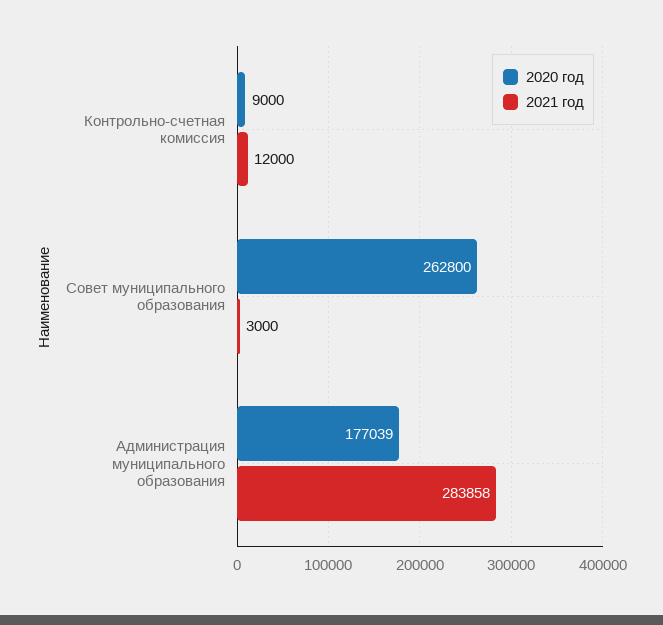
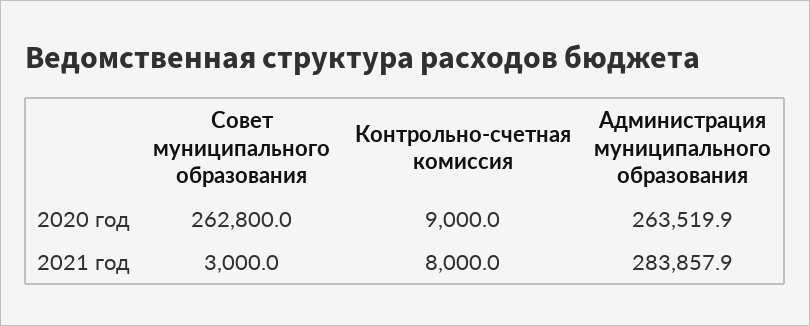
  {
    "2020 год": {
      "Контрольно-счетная комиссия": 9000,
      "Совет муниципального образования": 262800,
-     "Администрация муниципального образования": 177039
+     "Администрация муниципального образования": 263519.9
    },
    "2021 год": {
-     "Контрольно-счетная комиссия": 12000,
+     "Контрольно-счетная комиссия": 8000,
      "Совет муниципального образования": 3000,
      "Администрация муниципального образования": 283857.9
    }
  }

